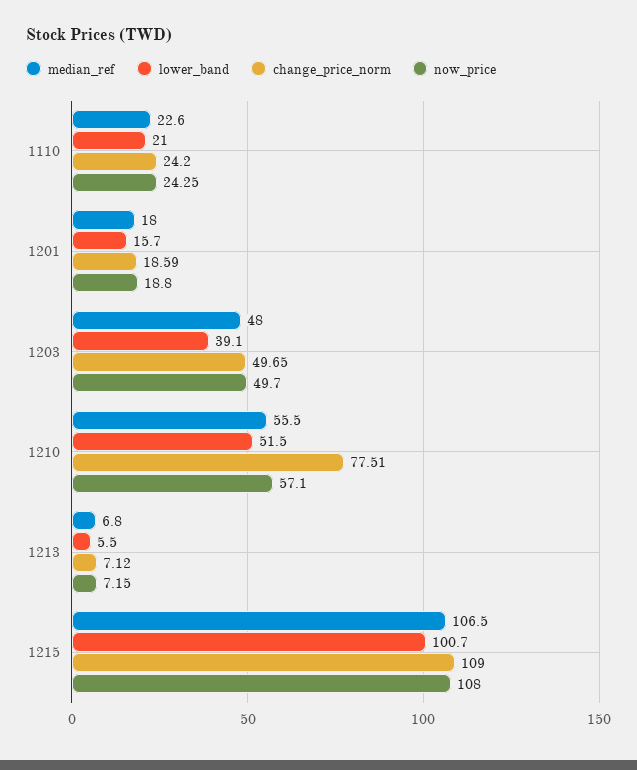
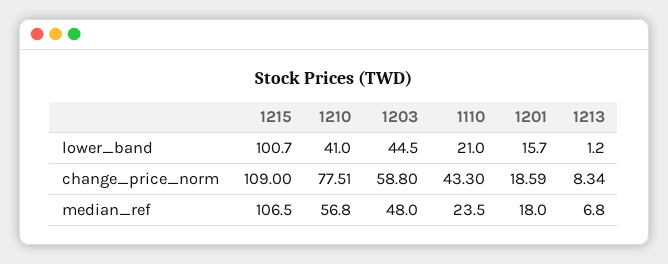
  {
    "median_ref": {
-     "1110": 22.6,
+     "1110": 23.5,
      "1201": 18,
      "1203": 48,
-     "1210": 55.5,
+     "1210": 56.8,
      "1213": 6.8,
      "1215": 106.5
    },
    "lower_band": {
      "1110": 21,
      "1201": 15.7,
-     "1203": 39.1,
+     "1203": 44.5,
-     "1210": 51.5,
+     "1210": 41,
-     "1213": 5.5,
+     "1213": 1.2,
      "1215": 100.7
    },
    "change_price_norm": {
-     "1110": 24.2,
+     "1110": 43.3,
      "1201": 18.59,
-     "1203": 49.65,
+     "1203": 58.8,
      "1210": 77.51,
-     "1213": 7.12,
+     "1213": 8.34,
      "1215": 109
-   },
+   }
-   "now_price": {
-     "1110": 24.25,
-     "1201": 18.8,
-     "1203": 49.7,
-     "1210": 57.1,
-     "1213": 7.15,
-     "1215": 108
-   }
  }

